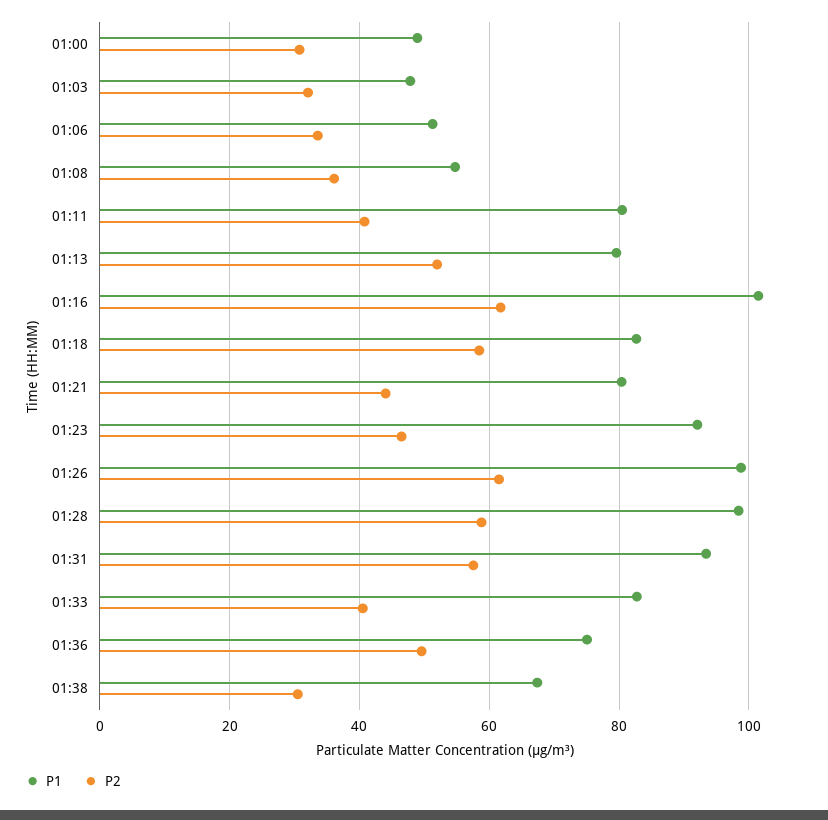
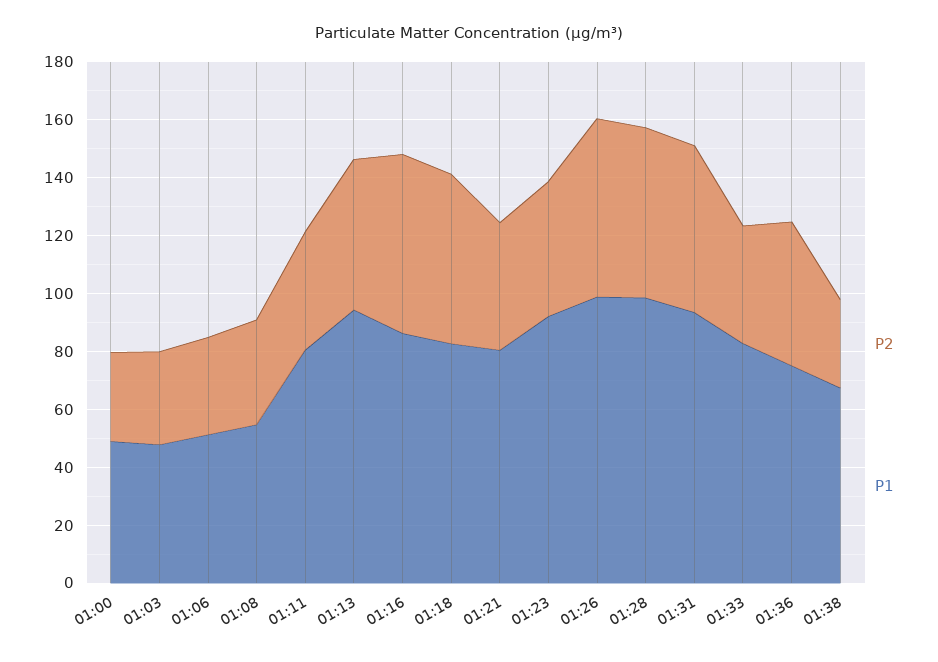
  {
    "P1": {
      "01:00": 48,
      "01:03": 48,
      "01:06": 52,
      "01:08": 54,
      "01:11": 80,
-     "01:13": 80,
+     "01:13": 95,
-     "01:16": 102,
+     "01:16": 85,
      "01:18": 82,
      "01:21": 80,
      "01:23": 92,
      "01:26": 98,
      "01:28": 98,
      "01:31": 94,
      "01:33": 82,
      "01:36": 76,
      "01:38": 68
    },
    "P2": {
      "01:00": 30,
      "01:03": 32,
      "01:06": 34,
      "01:08": 36,
      "01:11": 40,
      "01:13": 52,
      "01:16": 62,
      "01:18": 58,
      "01:21": 44,
      "01:23": 46,
      "01:26": 62,
      "01:28": 58,
      "01:31": 58,
      "01:33": 40,
      "01:36": 50,
      "01:38": 30
    }
  }

